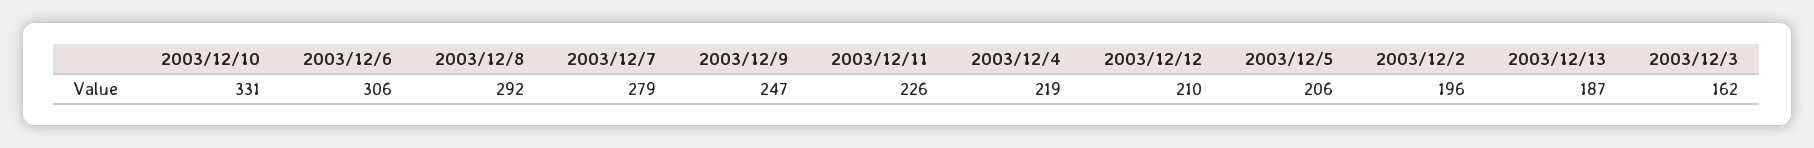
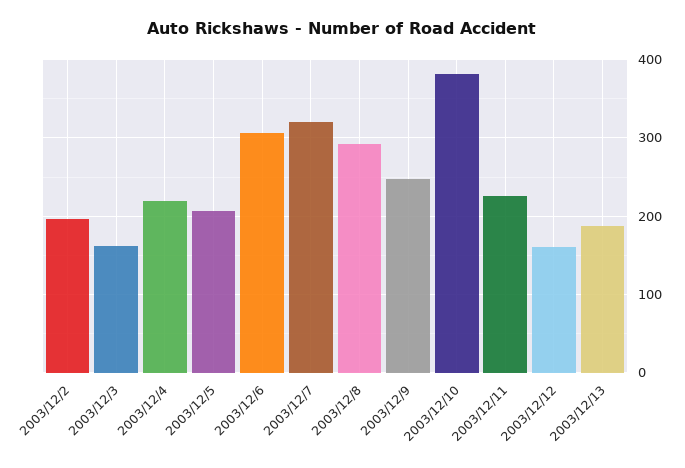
  {
-   "2003/12/10": 331,
+   "2003/12/10": 380,
    "2003/12/6": 306,
    "2003/12/8": 292,
-   "2003/12/7": 279,
+   "2003/12/7": 320,
    "2003/12/9": 247,
    "2003/12/11": 226,
    "2003/12/4": 219,
-   "2003/12/12": 210,
+   "2003/12/12": 160,
    "2003/12/5": 206,
    "2003/12/2": 196,
    "2003/12/13": 187,
    "2003/12/3": 162
  }

